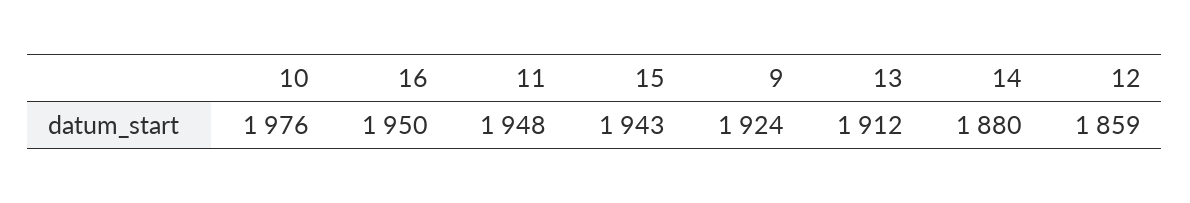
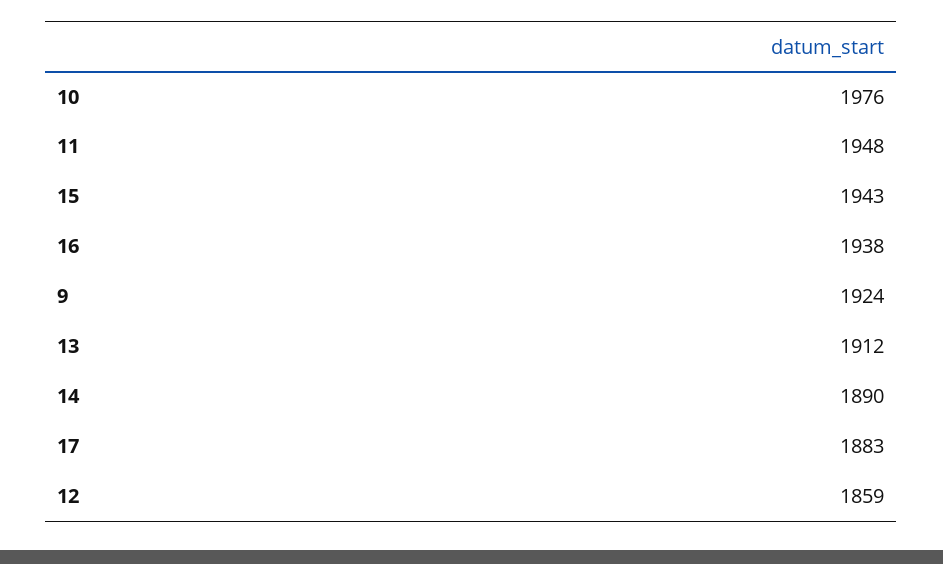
  {
    "10": 1976,
-   "16": 1950,
+   "16": 1938,
    "11": 1948,
    "15": 1943,
    "9": 1924,
    "13": 1912,
-   "14": 1880,
+   "14": 1890,
-   "12": 1859
+   "12": 1859,
+   "17": 1883
  }

